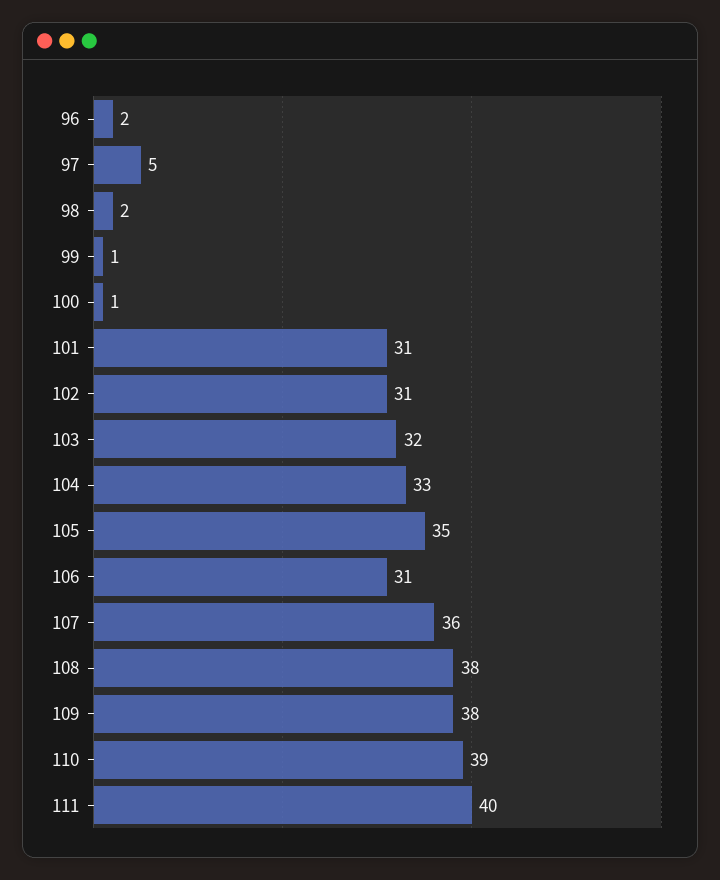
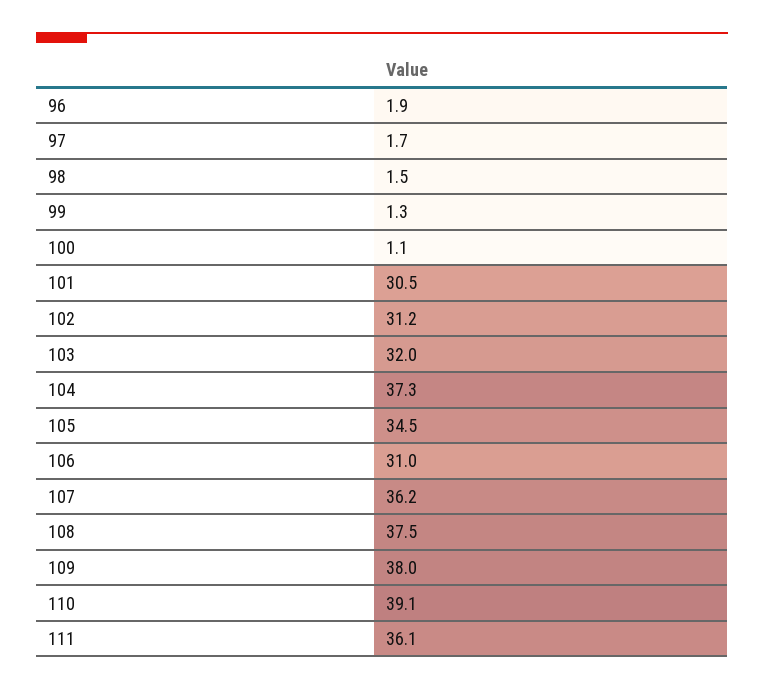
  {
    "96": 1.9,
-   "97": 5,
+   "97": 1.7,
    "98": 1.5,
    "99": 1.3,
    "100": 1.1,
    "101": 30.5,
    "102": 31.2,
    "103": 32,
-   "104": 33,
+   "104": 37.3,
    "105": 34.5,
    "106": 31,
    "107": 36.2,
    "108": 37.5,
    "109": 38,
    "110": 39.1,
-   "111": 40
+   "111": 36.1
  }

